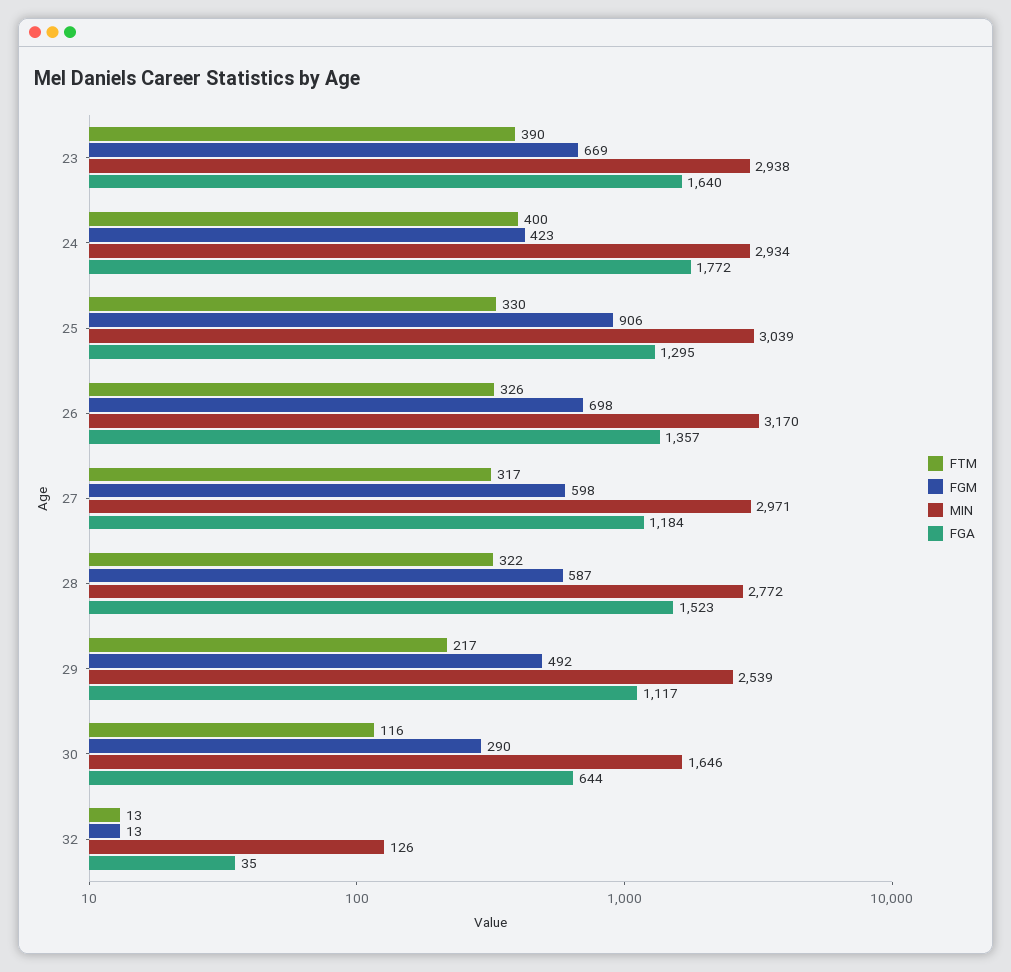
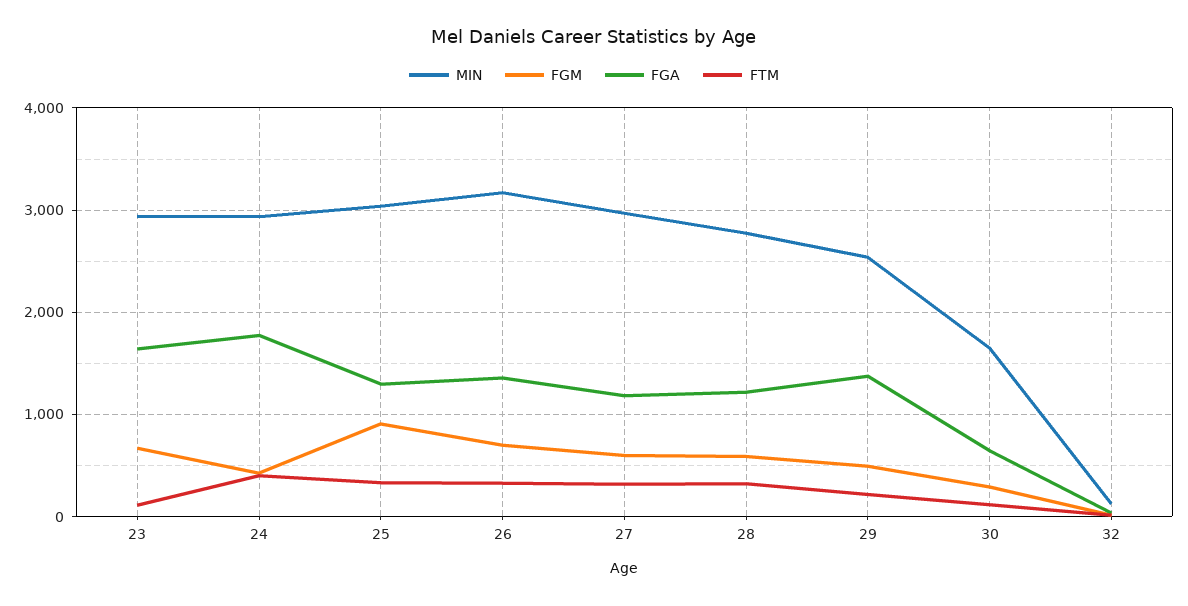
  {
    "FTM": {
-     "23": 390,
+     "23": 100,
      "24": 400,
      "25": 330,
      "26": 326,
      "27": 317,
      "28": 322,
      "29": 217,
      "30": 116,
      "32": 13
    },
    "FGM": {
      "23": 669,
      "24": 423,
      "25": 906,
      "26": 698,
      "27": 598,
      "28": 587,
      "29": 492,
      "30": 290,
      "32": 13
    },
    "MIN": {
      "23": 2938,
      "24": 2934,
      "25": 3039,
      "26": 3170,
      "27": 2971,
      "28": 2772,
      "29": 2539,
      "30": 1646,
      "32": 126
    },
    "FGA": {
      "23": 1640,
      "24": 1772,
      "25": 1295,
      "26": 1357,
      "27": 1184,
-     "28": 1523,
+     "28": 1200,
-     "29": 1117,
+     "29": 1400,
      "30": 644,
      "32": 35
    }
  }

